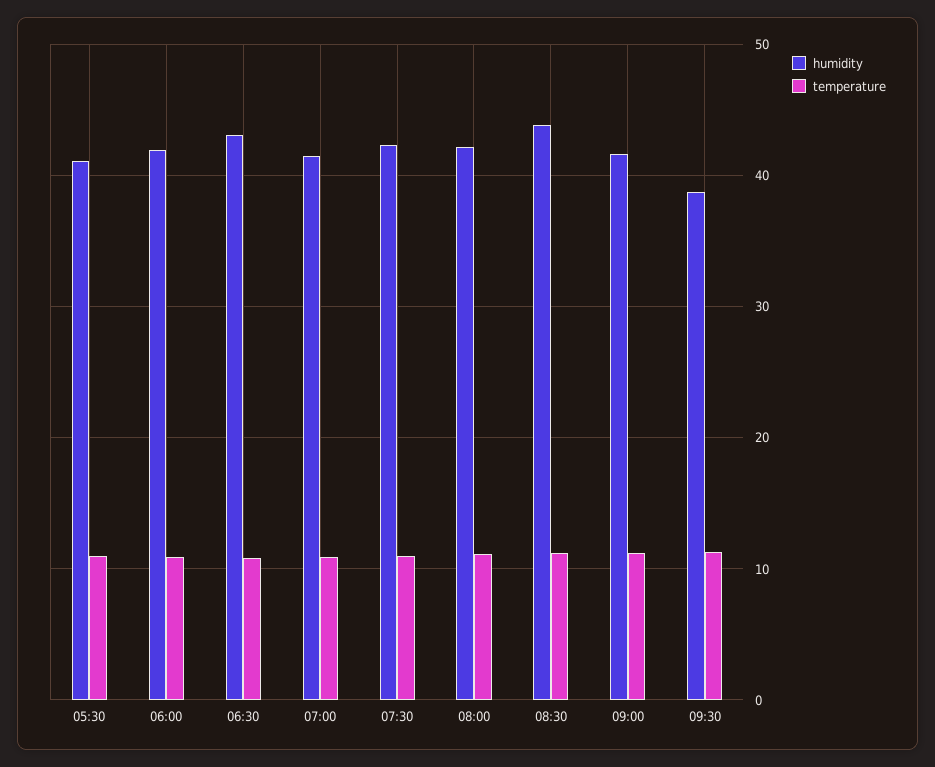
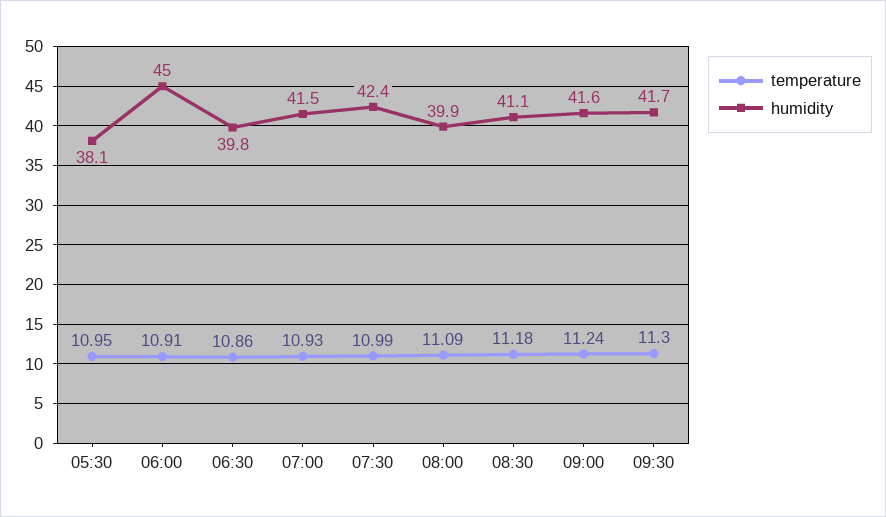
  {
    "humidity": {
-     "05:30": 41,
+     "05:30": 38.1,
-     "06:00": 42,
+     "06:00": 45,
-     "06:30": 43,
+     "06:30": 39.8,
      "07:00": 41.5,
      "07:30": 42.4,
-     "08:00": 42,
+     "08:00": 39.9,
-     "08:30": 44,
+     "08:30": 41.1,
      "09:00": 41.6,
-     "09:30": 39
+     "09:30": 41.7
    },
    "temperature": {
      "05:30": 10.95,
      "06:00": 10.91,
      "06:30": 10.86,
      "07:00": 10.93,
      "07:30": 10.99,
      "08:00": 11.09,
      "08:30": 11.18,
      "09:00": 11.24,
      "09:30": 11.3
    }
  }

